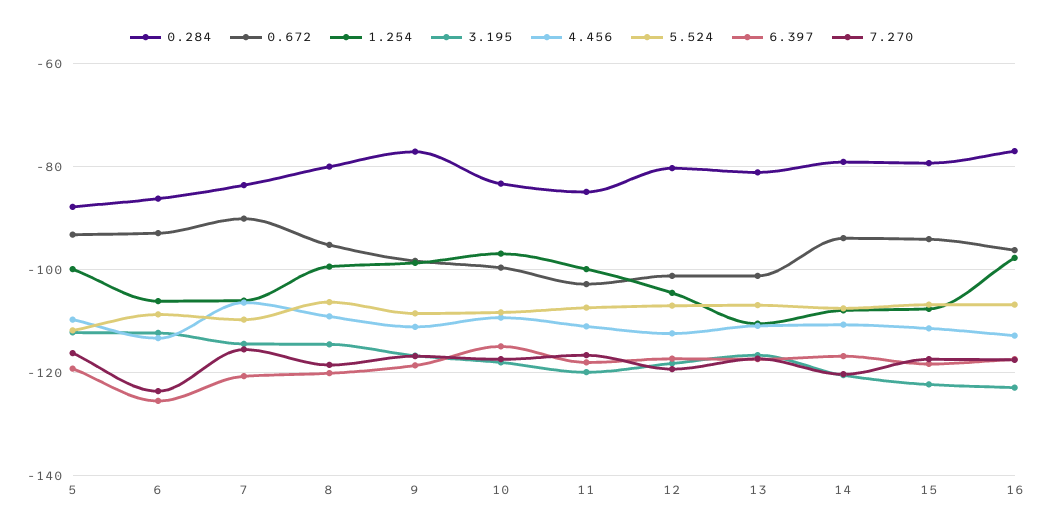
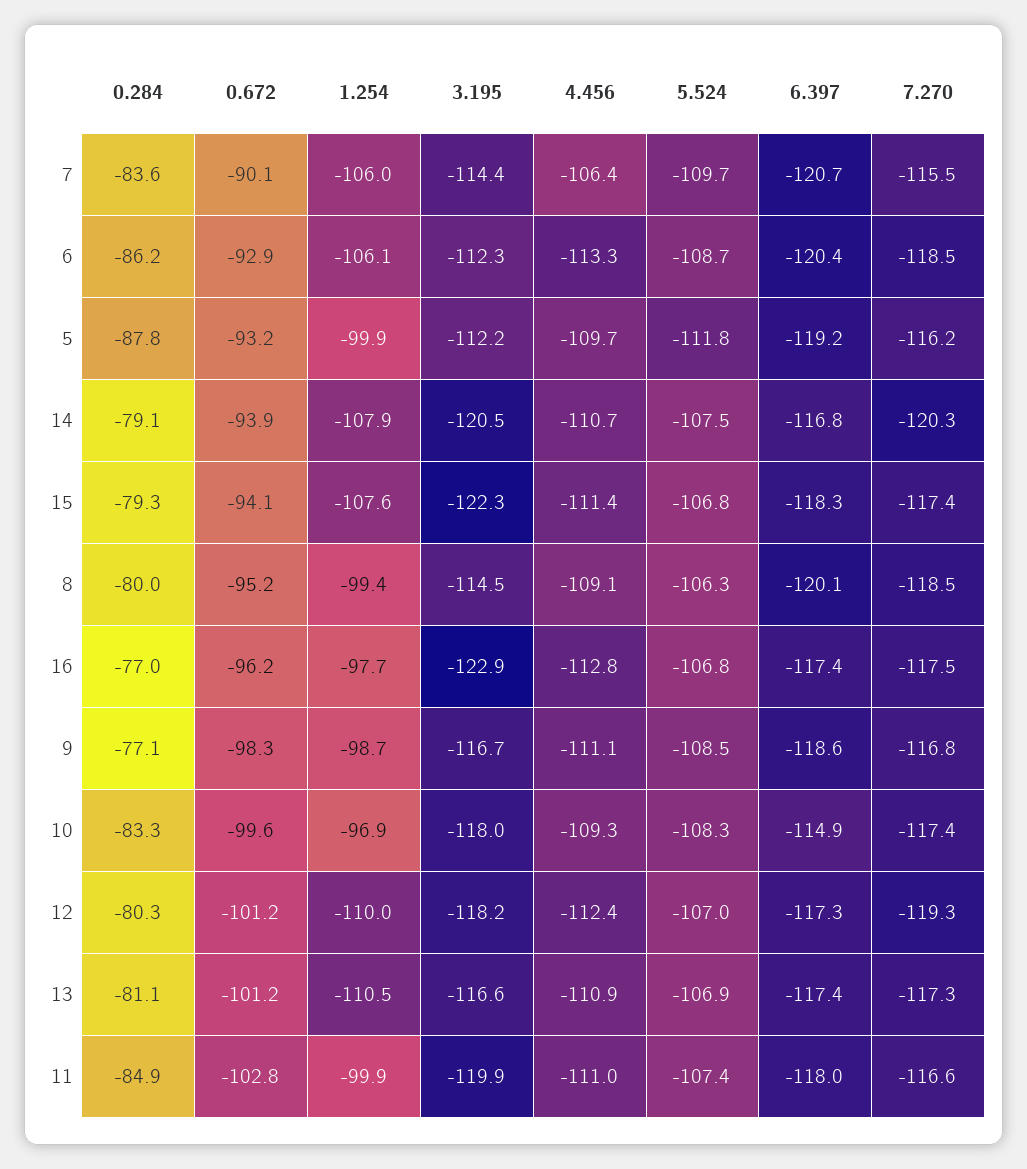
  {
    "0.284": {
      "5": -87.8,
      "6": -86.2,
      "7": -83.6,
      "8": -80,
      "9": -77.1,
      "10": -83.3,
      "11": -84.9,
      "12": -80.3,
      "13": -81.1,
      "14": -79.1,
      "15": -79.3,
      "16": -77
    },
    "0.672": {
      "5": -93.2,
      "6": -92.9,
      "7": -90.1,
      "8": -95.2,
      "9": -98.3,
      "10": -99.6,
      "11": -102.8,
      "12": -101.2,
      "13": -101.2,
      "14": -93.9,
      "15": -94.1,
      "16": -96.2
    },
    "1.254": {
      "5": -99.9,
      "6": -106.1,
      "7": -106,
      "8": -99.4,
      "9": -98.7,
      "10": -96.9,
      "11": -99.9,
-     "12": -104,
+     "12": -110,
      "13": -110.5,
      "14": -107.9,
      "15": -107.6,
      "16": -97.7
    },
    "3.195": {
      "5": -112.2,
      "6": -112.3,
      "7": -114.4,
      "8": -114.5,
      "9": -116.7,
      "10": -118,
      "11": -119.9,
      "12": -118.2,
      "13": -116.6,
      "14": -120.5,
      "15": -122.3,
      "16": -122.9
    },
    "4.456": {
      "5": -109.7,
      "6": -113.3,
      "7": -106.4,
      "8": -109.1,
      "9": -111.1,
      "10": -109.3,
      "11": -111,
      "12": -112.4,
      "13": -110.9,
      "14": -110.7,
      "15": -111.4,
      "16": -112.8
    },
    "5.524": {
      "5": -111.8,
      "6": -108.7,
      "7": -109.7,
      "8": -106.3,
      "9": -108.5,
      "10": -108.3,
      "11": -107.4,
      "12": -107,
      "13": -106.9,
      "14": -107.5,
      "15": -106.8,
      "16": -106.8
    },
    "6.397": {
      "5": -119.2,
-     "6": -126,
+     "6": -120.4,
      "7": -120.7,
      "8": -120.1,
      "9": -118.6,
      "10": -114.9,
      "11": -118,
      "12": -117.3,
      "13": -117.4,
      "14": -116.8,
      "15": -118.3,
      "16": -117.4
    },
    "7.270": {
      "5": -116.2,
-     "6": -124,
+     "6": -118.5,
      "7": -115.5,
      "8": -118.5,
      "9": -116.8,
      "10": -117.4,
      "11": -116.6,
      "12": -119.3,
      "13": -117.3,
      "14": -120.3,
      "15": -117.4,
      "16": -117.5
    }
  }

